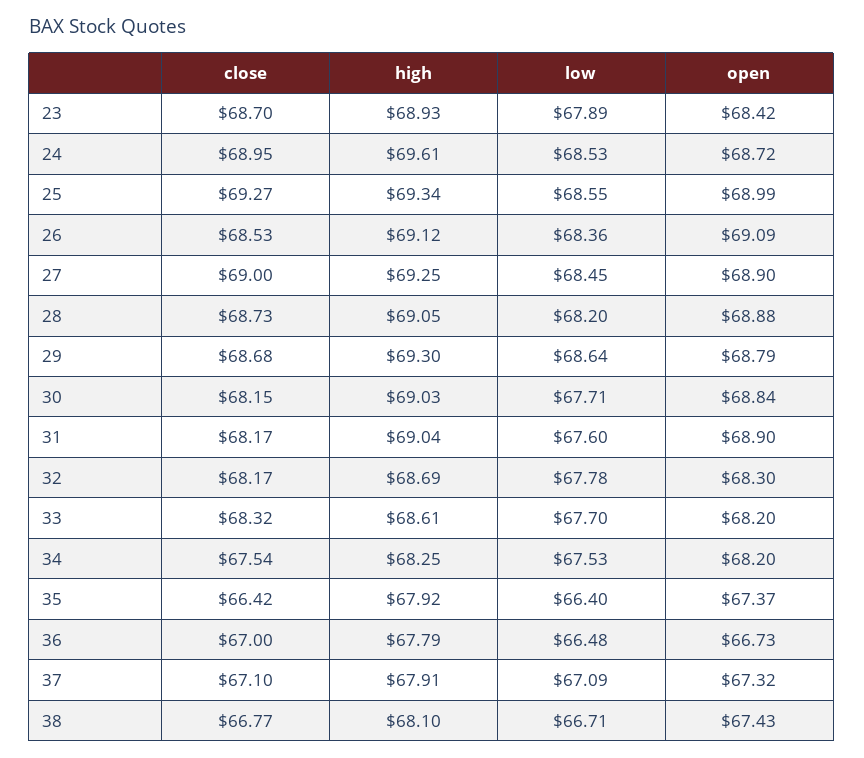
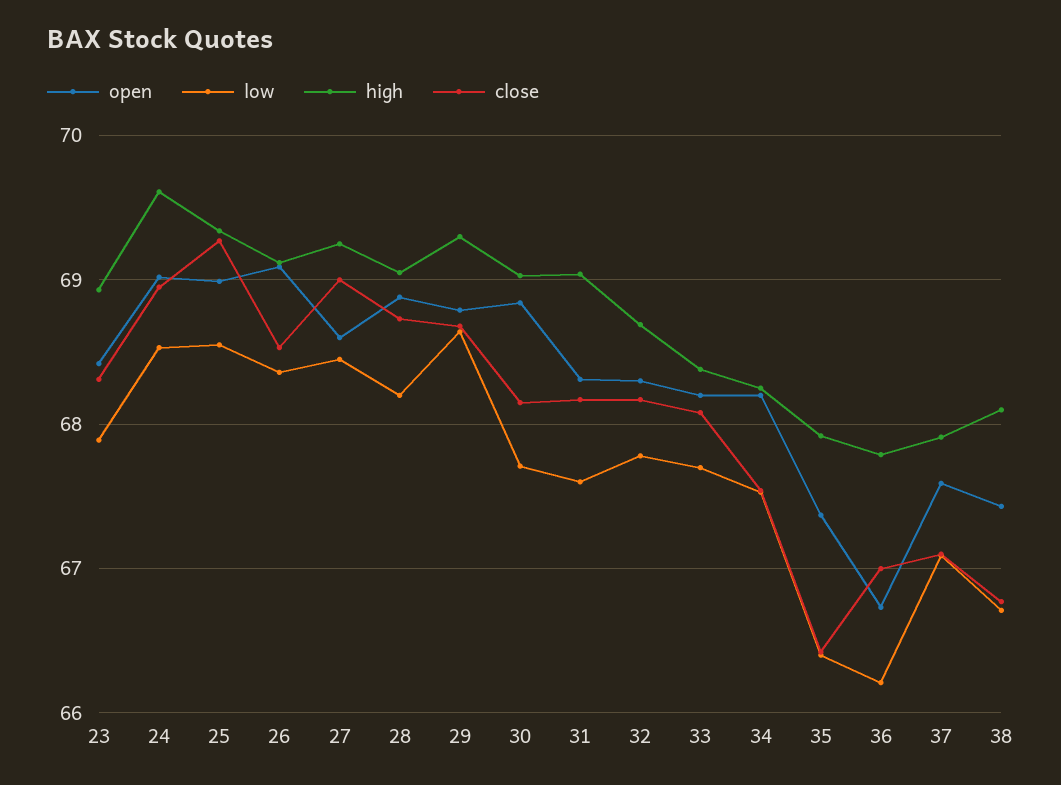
  {
    "close": {
-     "23": 68.7,
+     "23": 68.3,
      "24": 68.95,
      "25": 69.27,
      "26": 68.53,
      "27": 69,
      "28": 68.73,
      "29": 68.68,
      "30": 68.15,
      "31": 68.17,
      "32": 68.17,
-     "33": 68.32,
+     "33": 68.1,
      "34": 67.54,
      "35": 66.42,
      "36": 67,
      "37": 67.1,
      "38": 66.77
    },
    "high": {
      "23": 68.93,
      "24": 69.61,
      "25": 69.34,
      "26": 69.12,
      "27": 69.25,
      "28": 69.05,
      "29": 69.3,
      "30": 69.03,
      "31": 69.04,
      "32": 68.69,
-     "33": 68.61,
+     "33": 68.4,
      "34": 68.25,
      "35": 67.92,
      "36": 67.79,
      "37": 67.91,
      "38": 68.1
    },
    "low": {
      "23": 67.89,
      "24": 68.53,
      "25": 68.55,
      "26": 68.36,
      "27": 68.45,
      "28": 68.2,
      "29": 68.64,
      "30": 67.71,
      "31": 67.6,
      "32": 67.78,
      "33": 67.7,
      "34": 67.53,
      "35": 66.4,
-     "36": 66.48,
+     "36": 66.2,
      "37": 67.09,
      "38": 66.71
    },
    "open": {
      "23": 68.42,
-     "24": 68.72,
+     "24": 69,
      "25": 68.99,
      "26": 69.09,
-     "27": 68.9,
+     "27": 68.6,
      "28": 68.88,
      "29": 68.79,
      "30": 68.84,
-     "31": 68.9,
+     "31": 68.3,
      "32": 68.3,
      "33": 68.2,
      "34": 68.2,
      "35": 67.37,
      "36": 66.73,
-     "37": 67.32,
+     "37": 67.6,
      "38": 67.43
    }
  }

